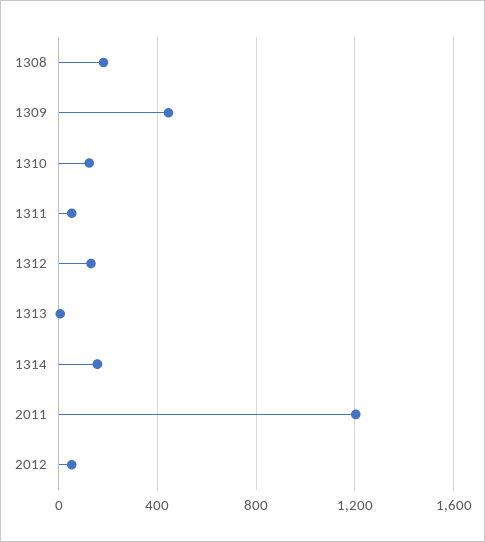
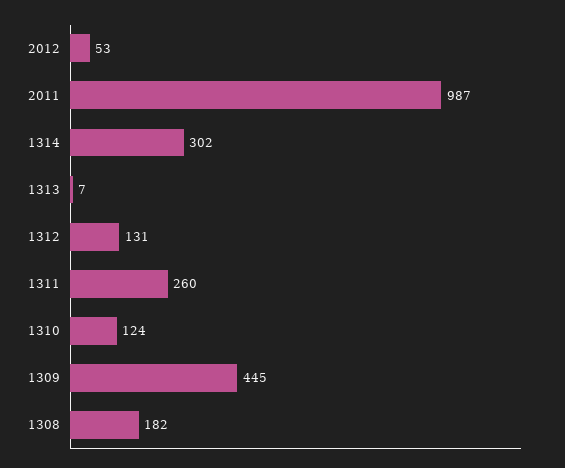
  {
    "1308": 182,
    "1309": 445,
    "1310": 124,
-   "1311": 50,
+   "1311": 260,
    "1312": 131,
    "1313": 7,
-   "1314": 150,
+   "1314": 302,
-   "2011": 1200,
+   "2011": 987,
    "2012": 53
  }

